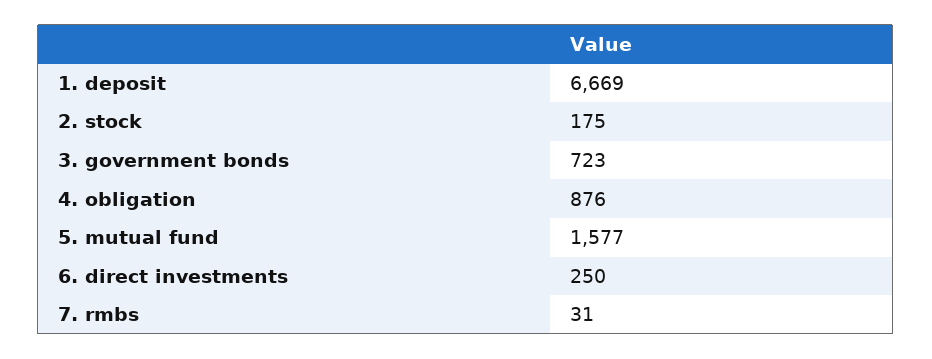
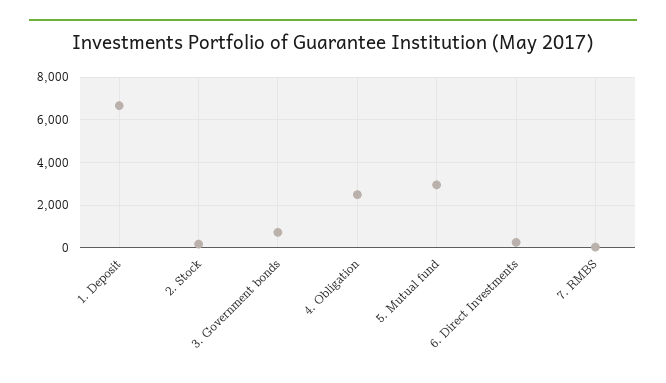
  {
    "1. deposit": 6669,
    "2. stock": 175,
    "3. government bonds": 723,
-   "4. obligation": 876,
+   "4. obligation": 2500,
-   "5. mutual fund": 1577,
+   "5. mutual fund": 3000,
    "6. direct investments": 250,
    "7. rmbs": 31
  }

